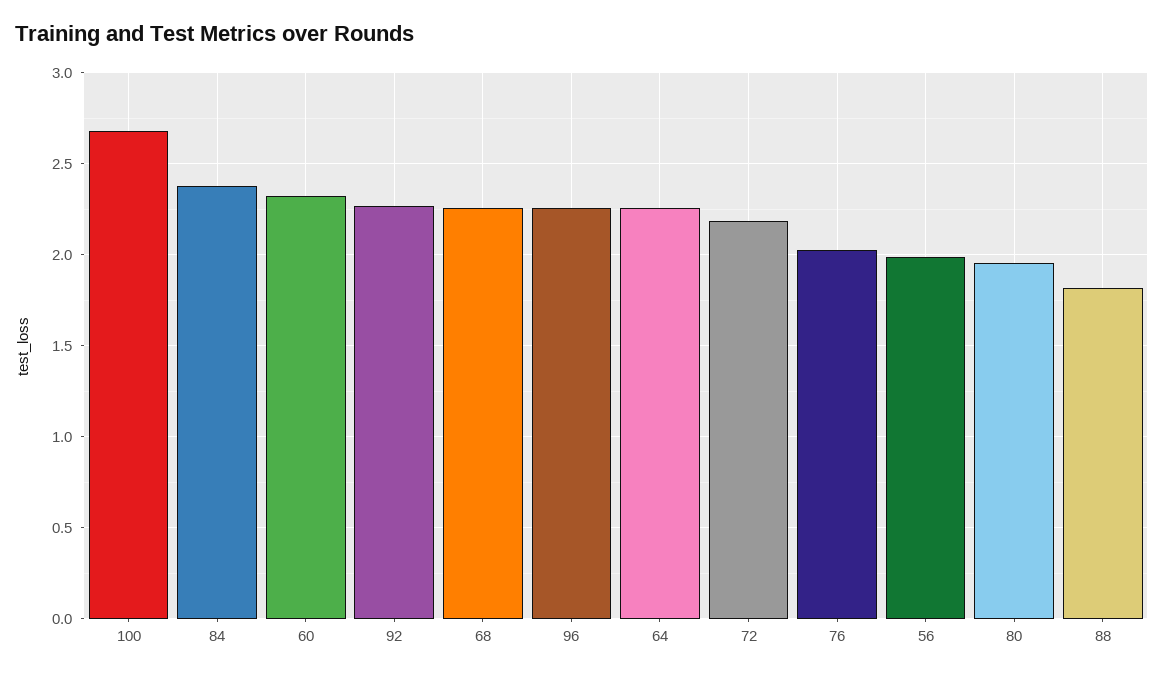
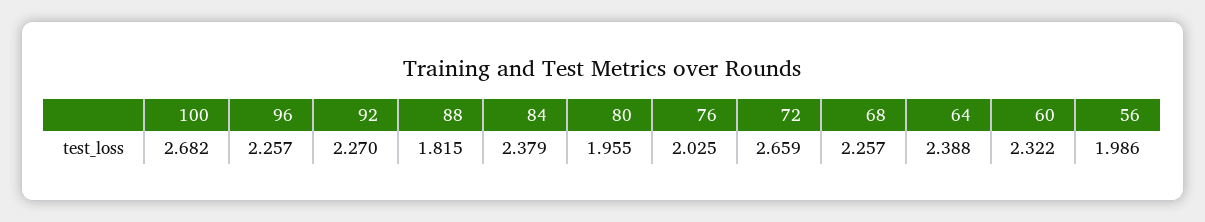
  {
    "100": 2.682,
    "84": 2.379,
    "60": 2.322,
    "92": 2.27,
    "68": 2.257,
    "96": 2.257,
-   "64": 2.25,
+   "64": 2.388,
-   "72": 2.2,
+   "72": 2.659,
    "76": 2.025,
    "56": 1.986,
    "80": 1.955,
    "88": 1.815
  }

